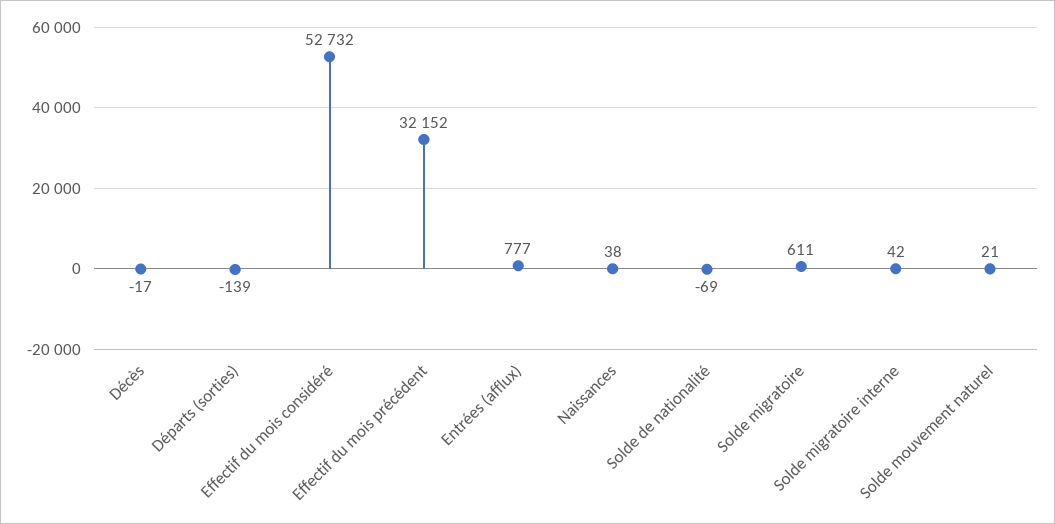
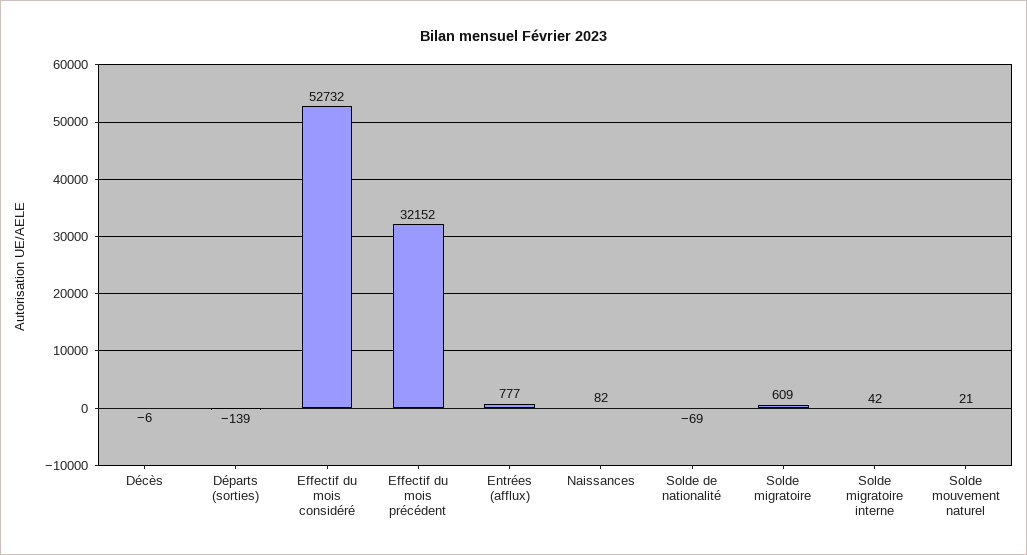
  {
-   "Décès": -17,
+   "Décès": -6,
    "Départs (sorties)": -139,
    "Effectif du mois considéré": 52732,
    "Effectif du mois précédent": 32152,
    "Entrées (afflux)": 777,
-   "Naissances": 38,
+   "Naissances": 82,
    "Solde de nationalité": -69,
-   "Solde migratoire": 611,
+   "Solde migratoire": 609,
    "Solde migratoire interne": 42,
    "Solde mouvement naturel": 21
  }

